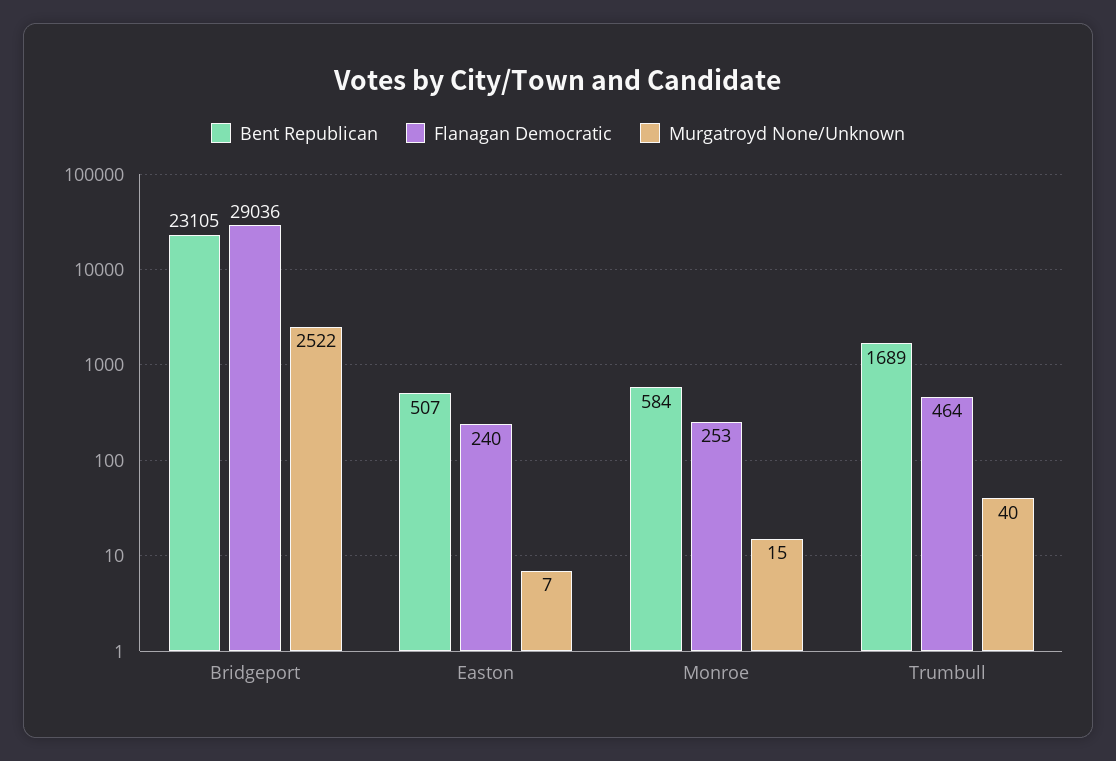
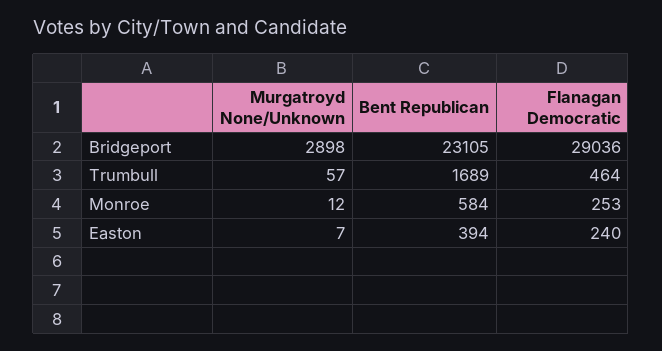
  {
    "Bent Republican": {
      "Bridgeport": 23105,
-     "Easton": 507,
+     "Easton": 394,
      "Monroe": 584,
      "Trumbull": 1689
    },
    "Flanagan Democratic": {
      "Bridgeport": 29036,
      "Easton": 240,
      "Monroe": 253,
      "Trumbull": 464
    },
    "Murgatroyd None/Unknown": {
-     "Bridgeport": 2522,
+     "Bridgeport": 2898,
      "Easton": 7,
-     "Monroe": 15,
+     "Monroe": 12,
-     "Trumbull": 40
+     "Trumbull": 57
    }
  }

